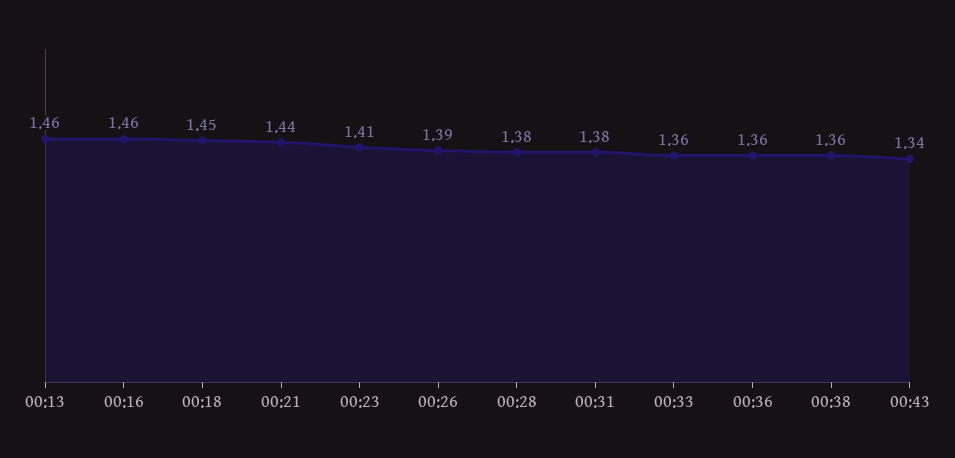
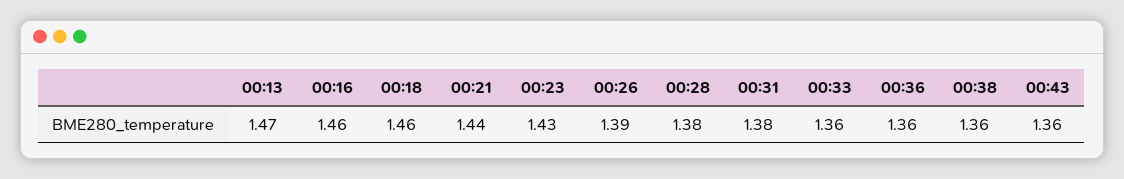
  {
-   "00:13": 1.46,
+   "00:13": 1.47,
    "00:16": 1.46,
-   "00:18": 1.45,
+   "00:18": 1.46,
    "00:21": 1.44,
-   "00:23": 1.41,
+   "00:23": 1.43,
    "00:26": 1.39,
    "00:28": 1.38,
    "00:31": 1.38,
    "00:33": 1.36,
    "00:36": 1.36,
    "00:38": 1.36,
-   "00:43": 1.34
+   "00:43": 1.36
  }

